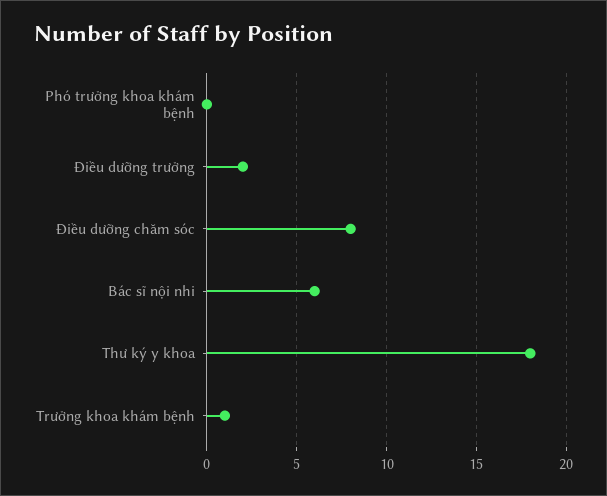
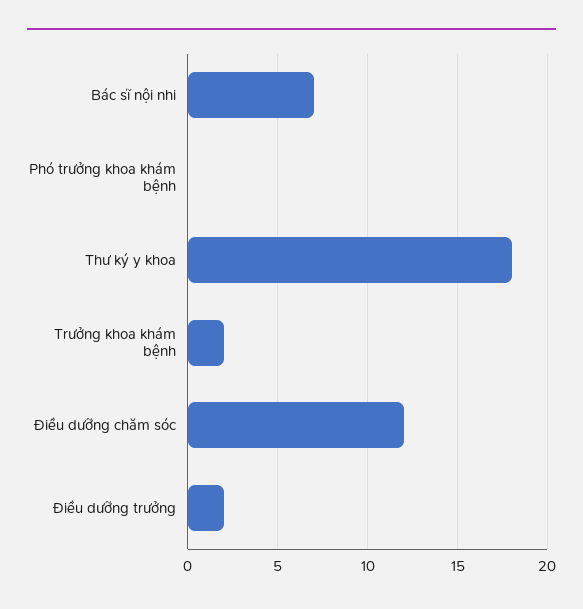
  {
    "Phó trưởng khoa khám bệnh": 0,
    "Điều dưỡng trưởng": 2,
-   "Điều dưỡng chăm sóc": 8,
+   "Điều dưỡng chăm sóc": 12,
-   "Bác sĩ nội nhi": 6,
+   "Bác sĩ nội nhi": 7,
    "Thư ký y khoa": 18,
-   "Trưởng khoa khám bệnh": 1
+   "Trưởng khoa khám bệnh": 2
  }

